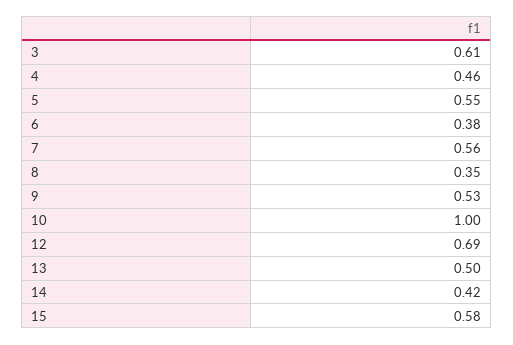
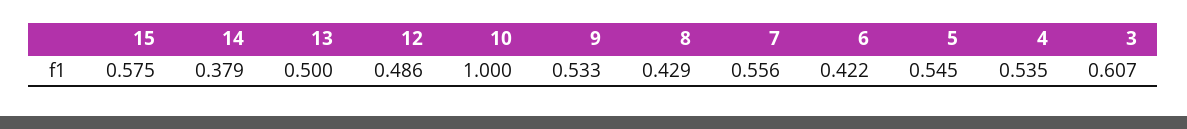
  {
    "3": 0.607,
-   "4": 0.46,
+   "4": 0.535,
    "5": 0.545,
-   "6": 0.38,
+   "6": 0.422,
    "7": 0.556,
-   "8": 0.35,
+   "8": 0.429,
    "9": 0.533,
    "10": 1,
-   "12": 0.69,
+   "12": 0.486,
    "13": 0.5,
-   "14": 0.42,
+   "14": 0.379,
    "15": 0.575
  }

